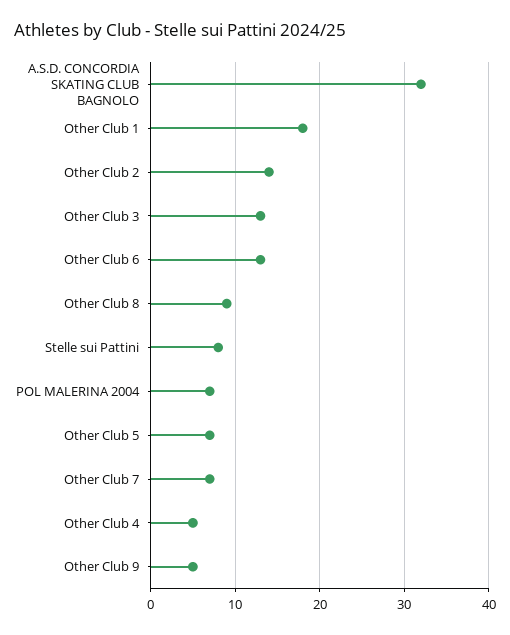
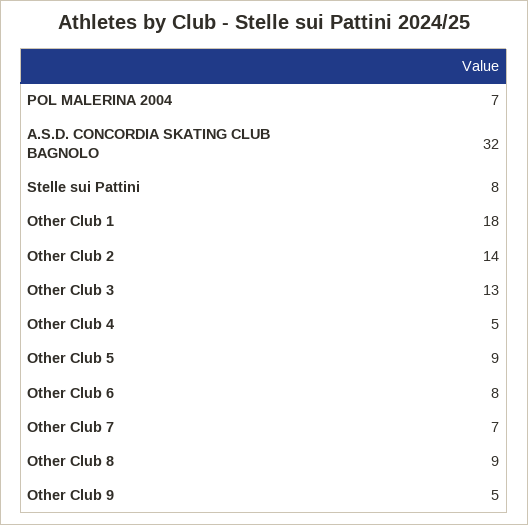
  {
    "A.S.D. CONCORDIA SKATING CLUB BAGNOLO": 32,
    "Other Club 1": 18,
    "Other Club 2": 14,
    "Other Club 3": 13,
-   "Other Club 6": 13,
+   "Other Club 6": 8,
    "Other Club 8": 9,
    "Stelle sui Pattini": 8,
    "POL MALERINA 2004": 7,
-   "Other Club 5": 7,
+   "Other Club 5": 9,
    "Other Club 7": 7,
    "Other Club 4": 5,
    "Other Club 9": 5
  }

